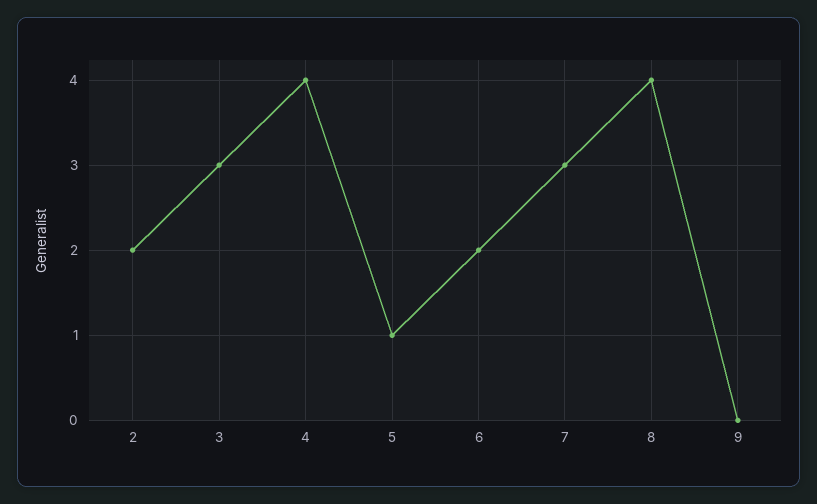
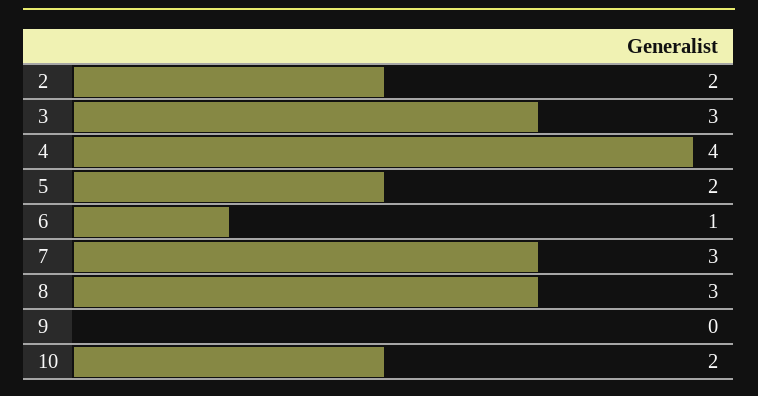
  {
    "2": 2,
    "3": 3,
    "4": 4,
-   "5": 1,
+   "5": 2,
-   "6": 2,
+   "6": 1,
    "7": 3,
-   "8": 4,
+   "8": 3,
-   "9": 0
+   "9": 0,
+   "10": 2
  }

